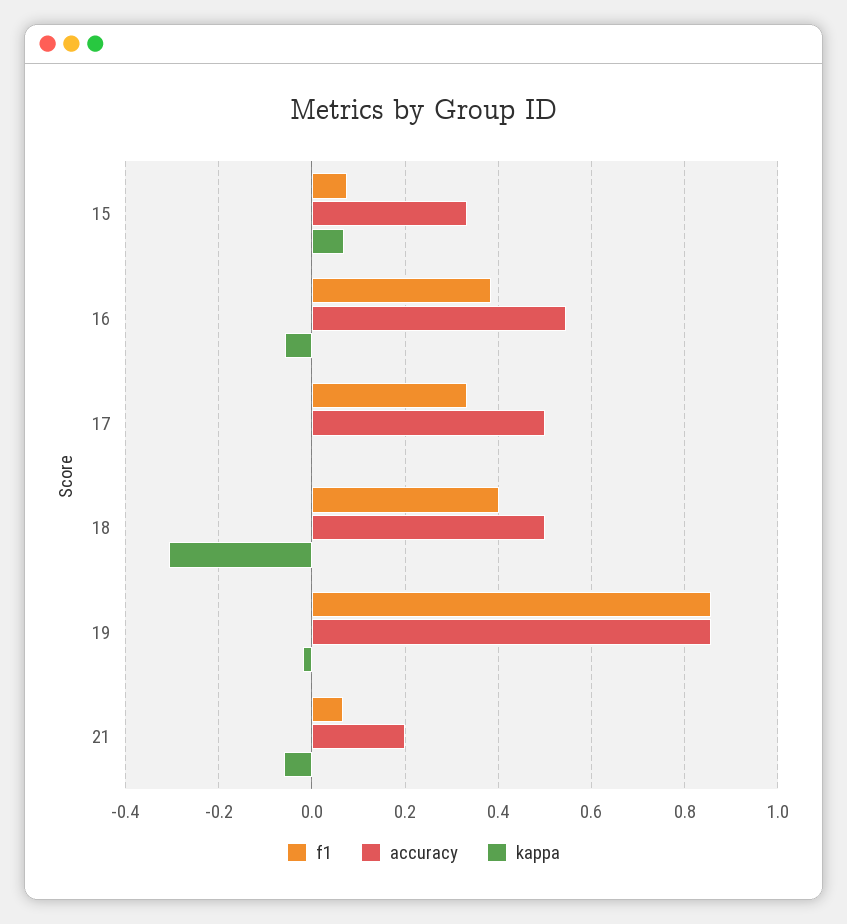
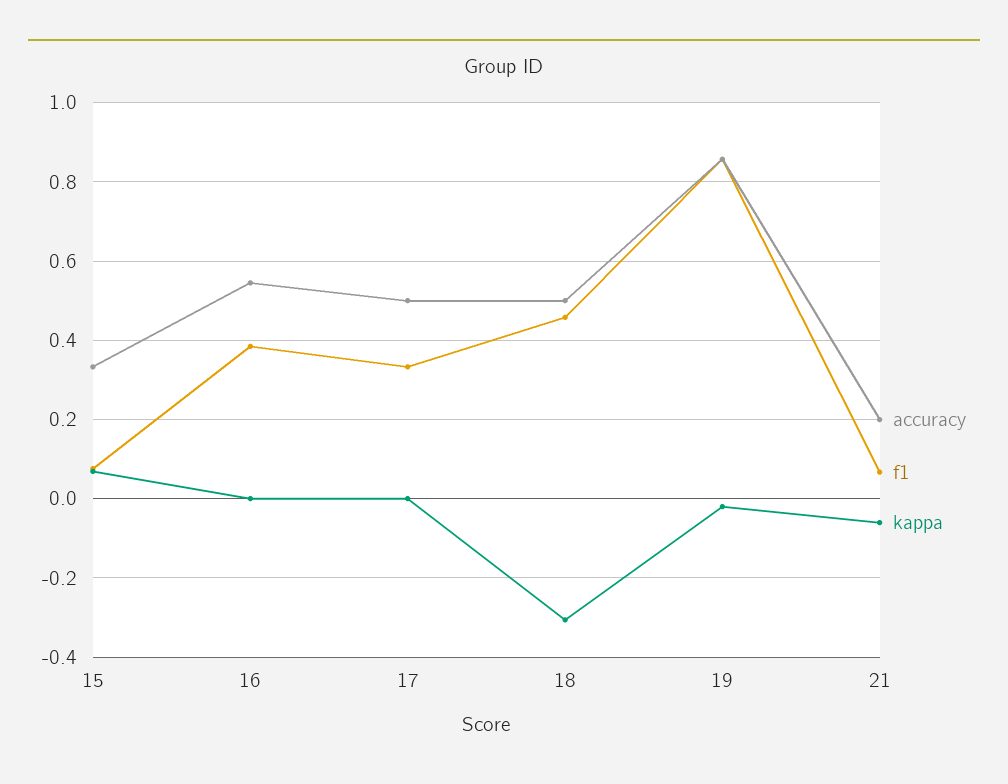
  {
    "f1": {
      "15": 0.08,
      "16": 0.38,
      "17": 0.34,
-     "18": 0.4,
+     "18": 0.46,
      "19": 0.86,
      "21": 0.06
    },
    "accuracy": {
      "15": 0.34,
      "16": 0.54,
      "17": 0.5,
      "18": 0.5,
      "19": 0.86,
      "21": 0.2
    },
    "kappa": {
      "15": 0.06,
-     "16": -0.06,
+     "16": 0,
      "17": 0,
      "18": -0.3,
      "19": -0.02,
      "21": -0.06
    }
  }

